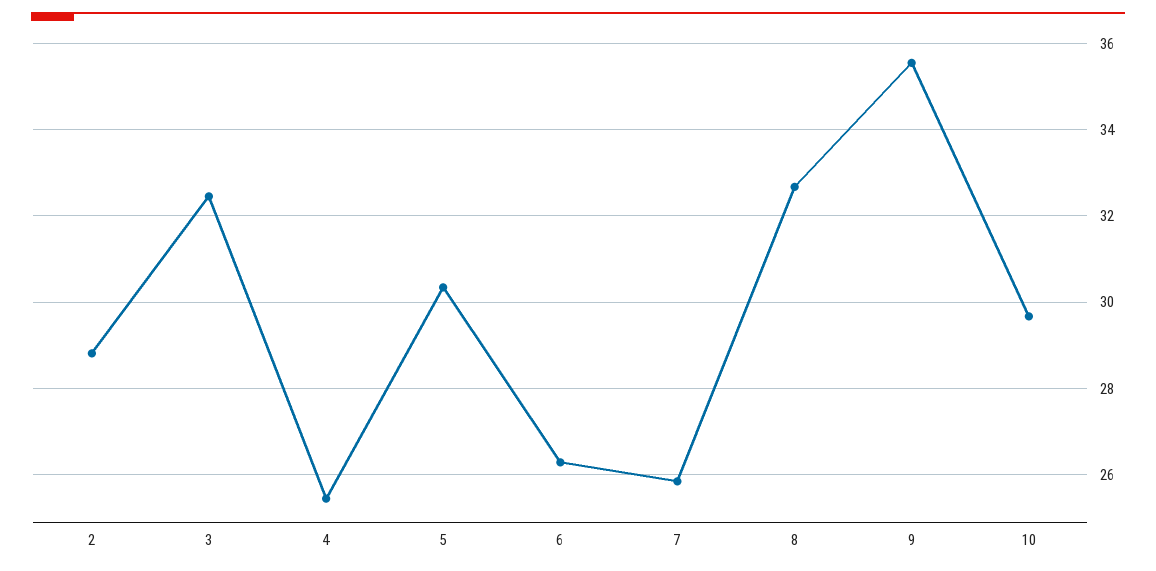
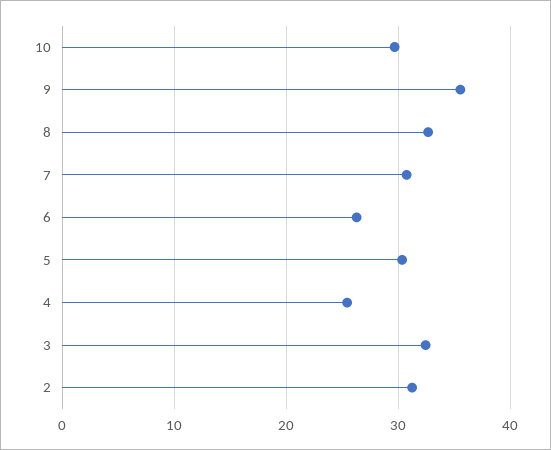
  {
-   "2": 28.8,
+   "2": 31,
    "3": 32.4,
    "4": 25.4,
    "5": 30.4,
    "6": 26.2,
-   "7": 25.8,
+   "7": 31,
    "8": 32.6,
    "9": 35.6,
    "10": 29.6
  }

